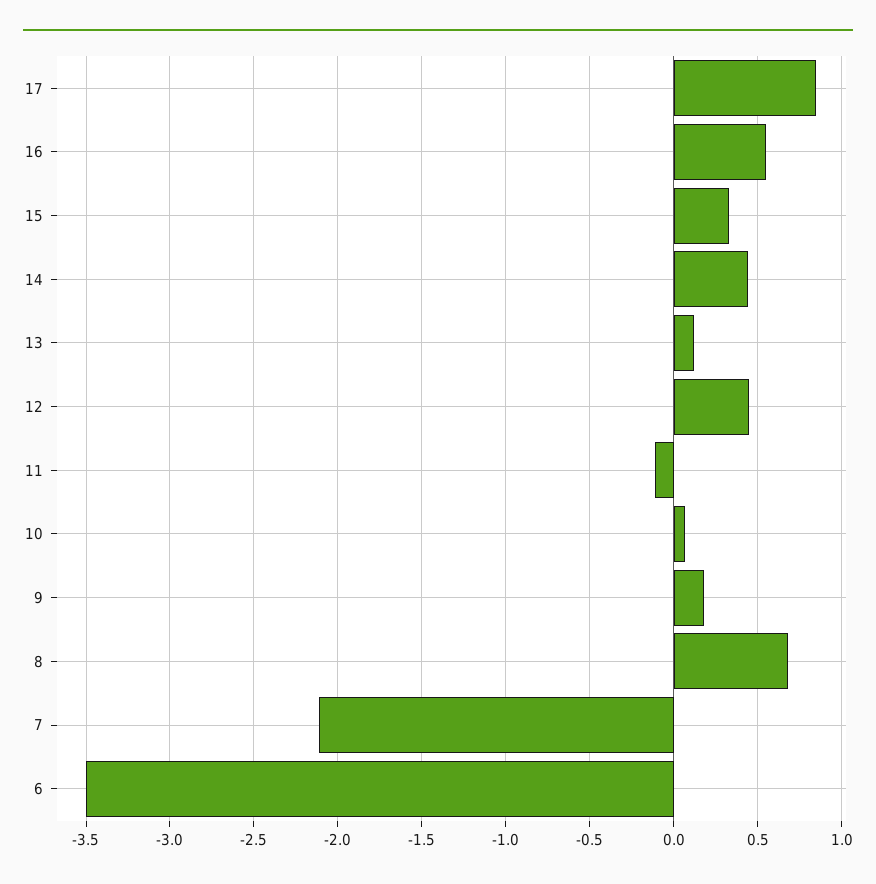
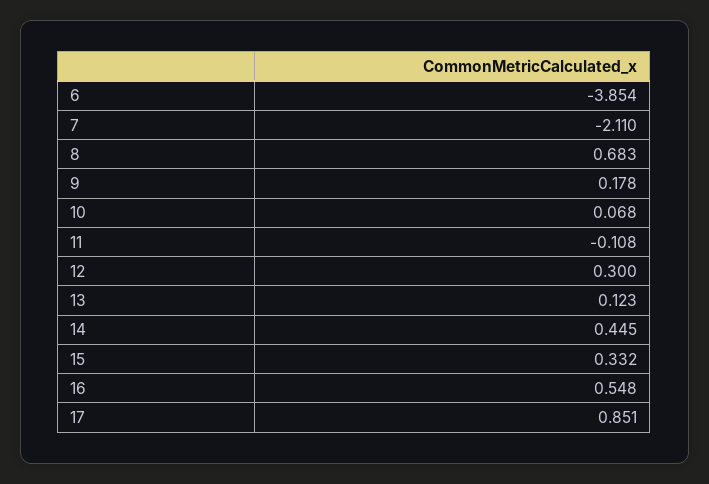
  {
    "17": 0.851,
    "16": 0.548,
    "15": 0.332,
    "14": 0.445,
    "13": 0.123,
-   "12": 0.45,
+   "12": 0.3,
    "11": -0.108,
    "10": 0.068,
    "9": 0.178,
    "8": 0.683,
    "7": -2.11,
-   "6": -3.5
+   "6": -3.854
  }

